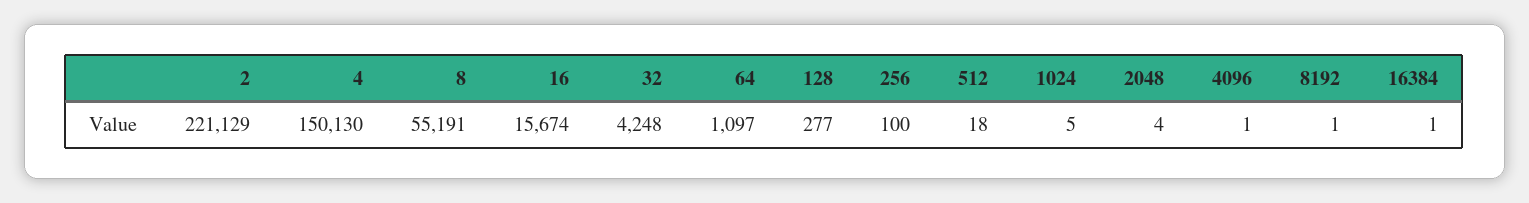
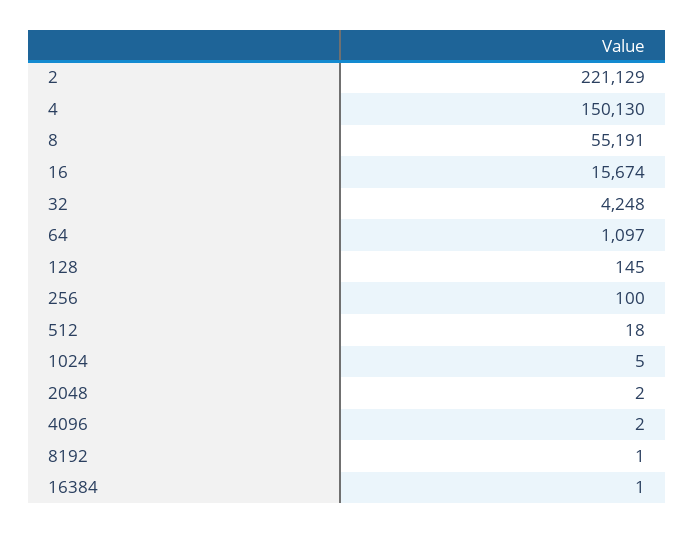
  {
    "2": 221129,
    "4": 150130,
    "8": 55191,
    "16": 15674,
    "32": 4248,
    "64": 1097,
-   "128": 277,
+   "128": 145,
    "256": 100,
    "512": 18,
    "1024": 5,
-   "2048": 4,
+   "2048": 2,
-   "4096": 1,
+   "4096": 2,
    "8192": 1,
    "16384": 1
  }

